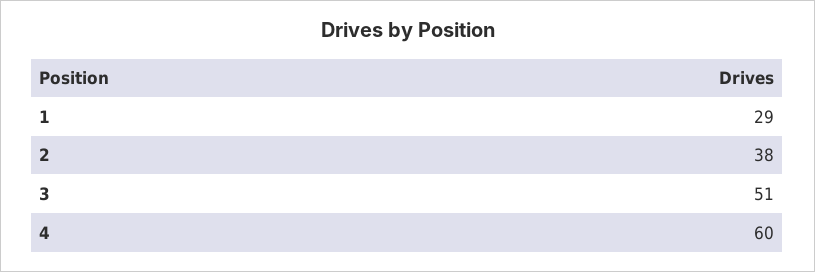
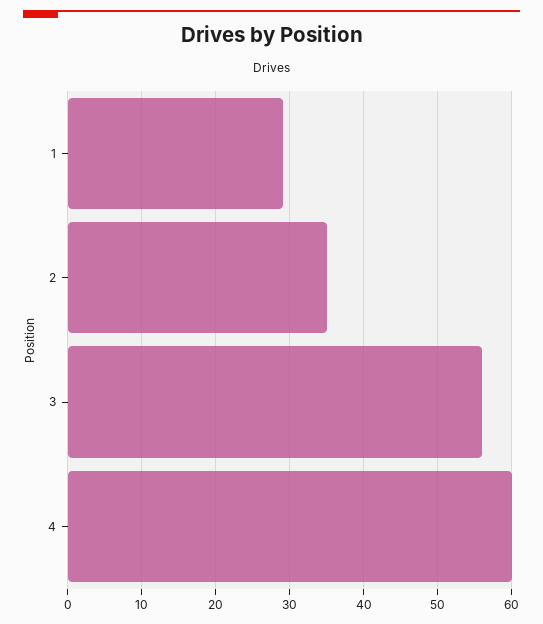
  {
    "1": 29,
-   "2": 38,
+   "2": 35,
-   "3": 51,
+   "3": 56,
    "4": 60
  }

